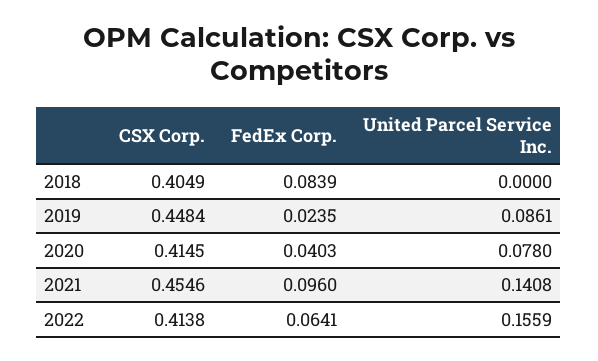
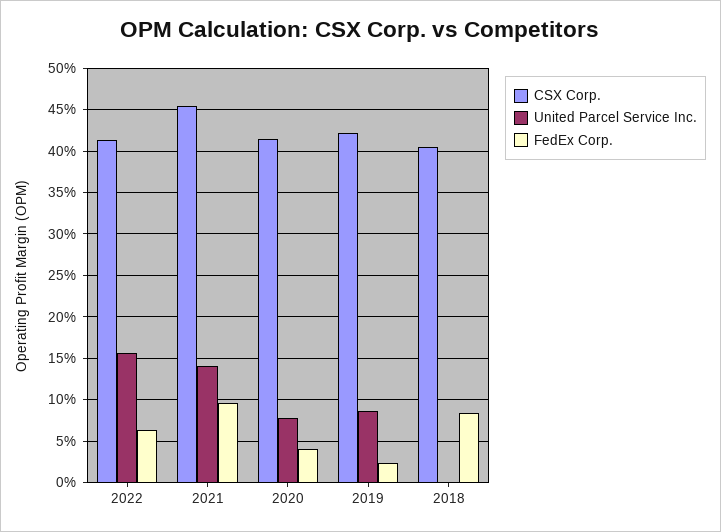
  {
    "CSX Corp.": {
      "2018": 0.4049,
-     "2019": 0.4484,
+     "2019": 0.42,
      "2020": 0.4145,
      "2021": 0.4546,
      "2022": 0.4138
    },
    "FedEx Corp.": {
      "2018": 0.0839,
      "2019": 0.0235,
      "2020": 0.0403,
      "2021": 0.096,
      "2022": 0.0641
    },
    "United Parcel Service Inc.": {
      "2018": 0,
      "2019": 0.0861,
      "2020": 0.078,
      "2021": 0.1408,
      "2022": 0.1559
    }
  }

